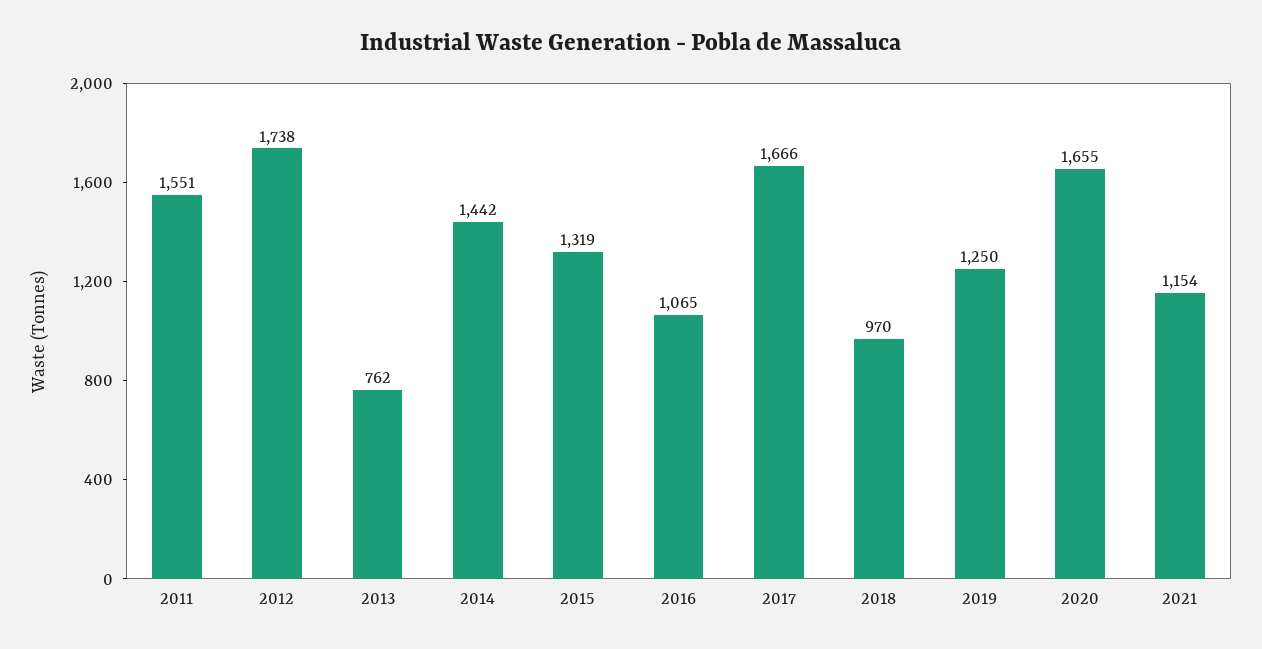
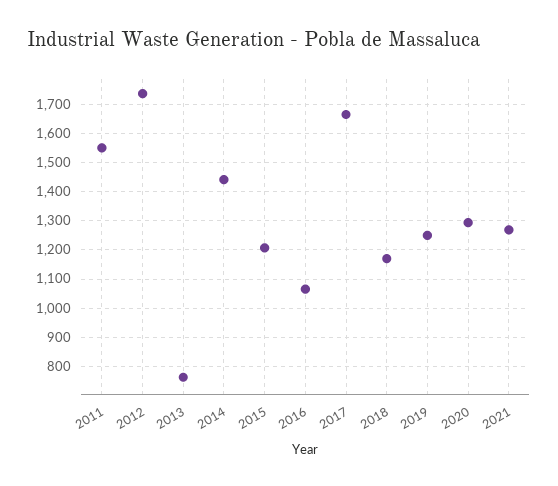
  {
    "2011": 1551,
    "2012": 1738,
    "2013": 762,
    "2014": 1442,
-   "2015": 1319,
+   "2015": 1200,
    "2016": 1065,
    "2017": 1666,
-   "2018": 970,
+   "2018": 1175,
    "2019": 1250,
-   "2020": 1655,
+   "2020": 1300,
-   "2021": 1154
+   "2021": 1275
  }

